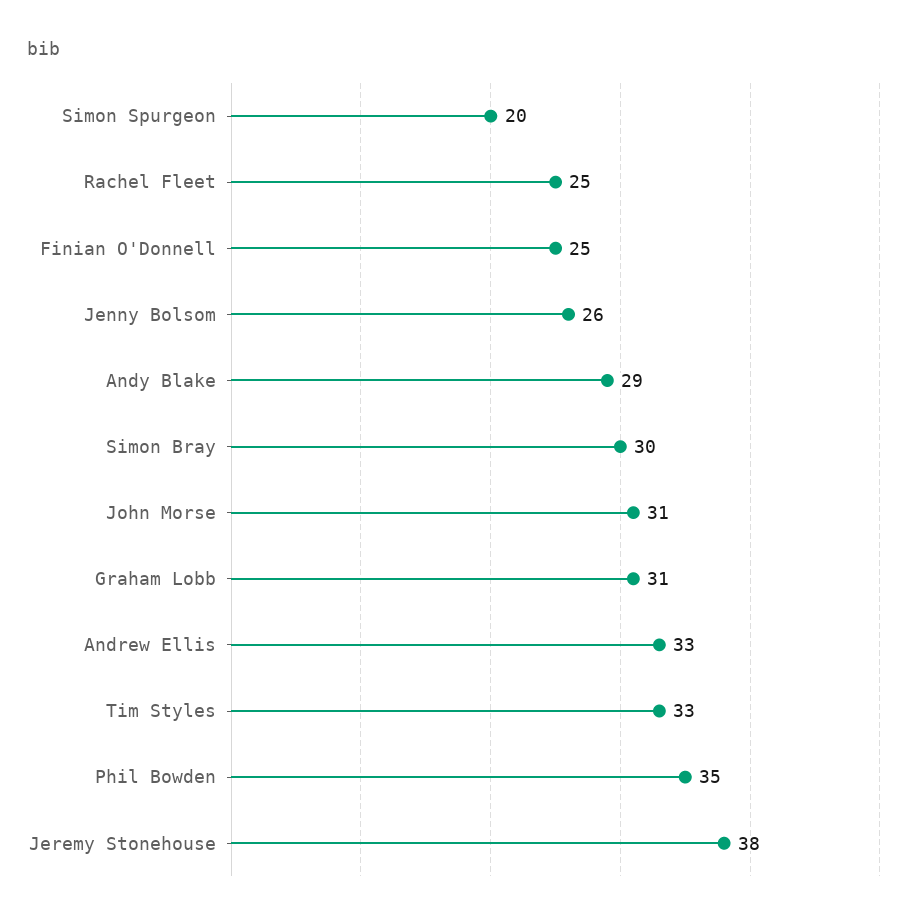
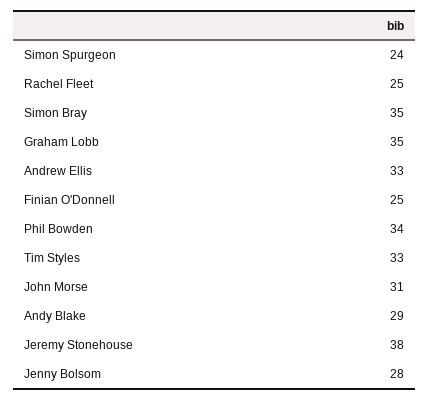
  {
-   "Simon Spurgeon": 20,
+   "Simon Spurgeon": 24,
    "Rachel Fleet": 25,
    "Finian O'Donnell": 25,
-   "Jenny Bolsom": 26,
+   "Jenny Bolsom": 28,
    "Andy Blake": 29,
-   "Simon Bray": 30,
+   "Simon Bray": 35,
    "John Morse": 31,
-   "Graham Lobb": 31,
+   "Graham Lobb": 35,
    "Andrew Ellis": 33,
    "Tim Styles": 33,
-   "Phil Bowden": 35,
+   "Phil Bowden": 34,
    "Jeremy Stonehouse": 38
  }

